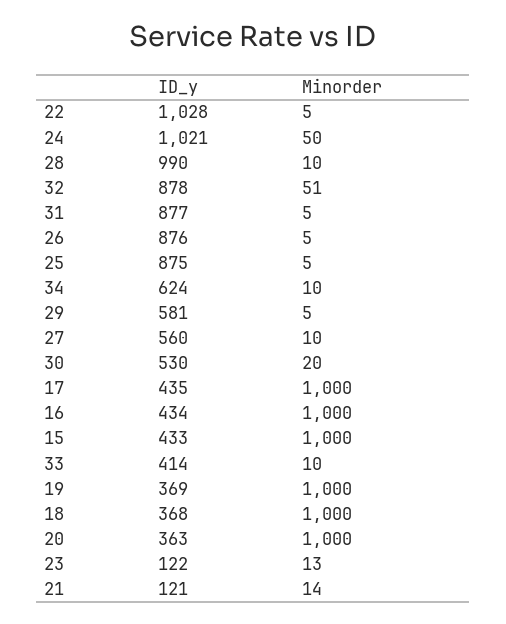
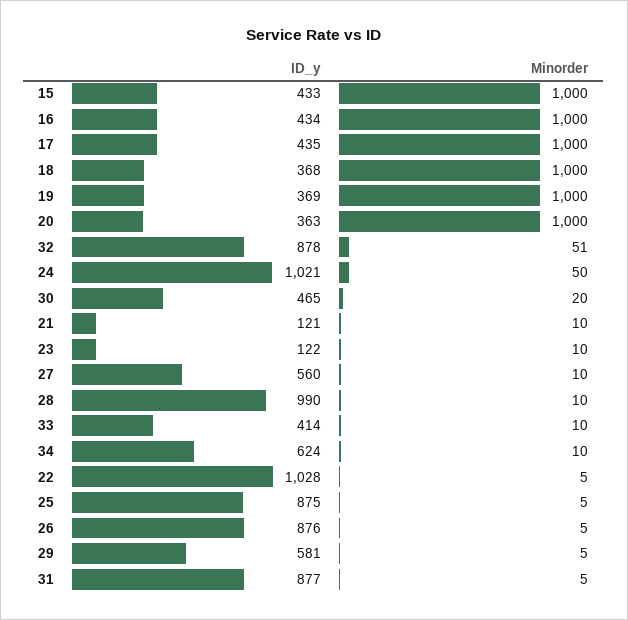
  {
    "ID_y": {
      "22": 1028,
      "24": 1021,
      "28": 990,
      "32": 878,
      "31": 877,
      "26": 876,
      "25": 875,
      "34": 624,
      "29": 581,
      "27": 560,
-     "30": 530,
+     "30": 465,
      "17": 435,
      "16": 434,
      "15": 433,
      "33": 414,
      "19": 369,
      "18": 368,
      "20": 363,
      "23": 122,
      "21": 121
    },
    "Minorder": {
      "22": 5,
      "24": 50,
      "28": 10,
      "32": 51,
      "31": 5,
      "26": 5,
      "25": 5,
      "34": 10,
      "29": 5,
      "27": 10,
      "30": 20,
      "17": 1000,
      "16": 1000,
      "15": 1000,
      "33": 10,
      "19": 1000,
      "18": 1000,
      "20": 1000,
-     "23": 13,
+     "23": 10,
-     "21": 14
+     "21": 10
    }
  }

